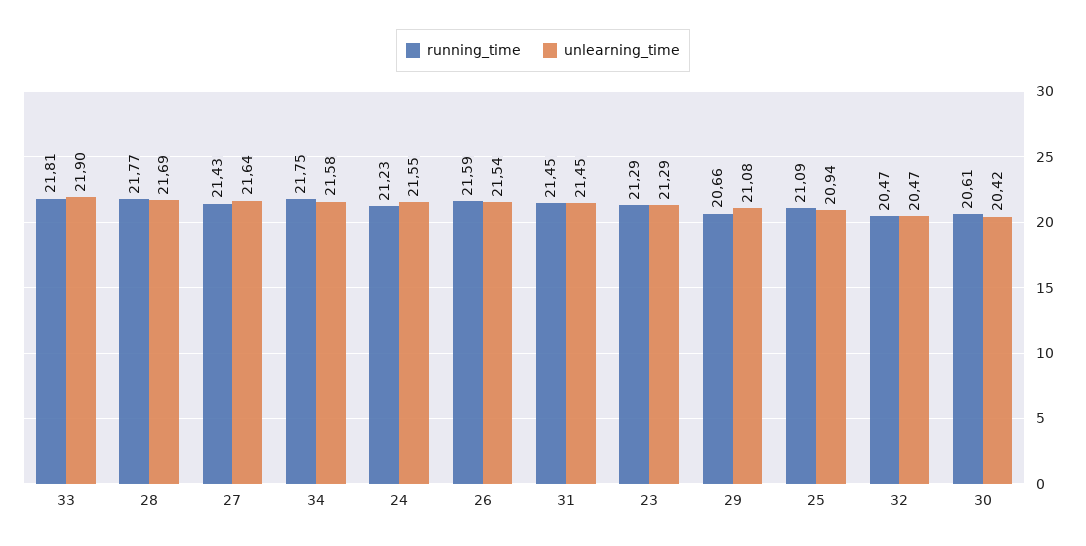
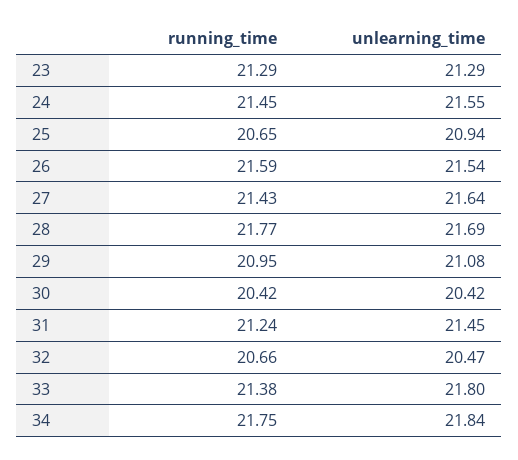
  {
    "running_time": {
-     "33": 21.81,
+     "33": 21.38,
      "28": 21.77,
      "27": 21.43,
      "34": 21.75,
-     "24": 21.23,
+     "24": 21.45,
      "26": 21.59,
-     "31": 21.45,
+     "31": 21.24,
      "23": 21.29,
-     "29": 20.66,
+     "29": 20.95,
-     "25": 21.09,
+     "25": 20.65,
-     "32": 20.47,
+     "32": 20.66,
-     "30": 20.61
+     "30": 20.42
    },
    "unlearning_time": {
-     "33": 21.9,
+     "33": 21.8,
      "28": 21.69,
      "27": 21.64,
-     "34": 21.58,
+     "34": 21.84,
      "24": 21.55,
      "26": 21.54,
      "31": 21.45,
      "23": 21.29,
      "29": 21.08,
      "25": 20.94,
      "32": 20.47,
      "30": 20.42
    }
  }

